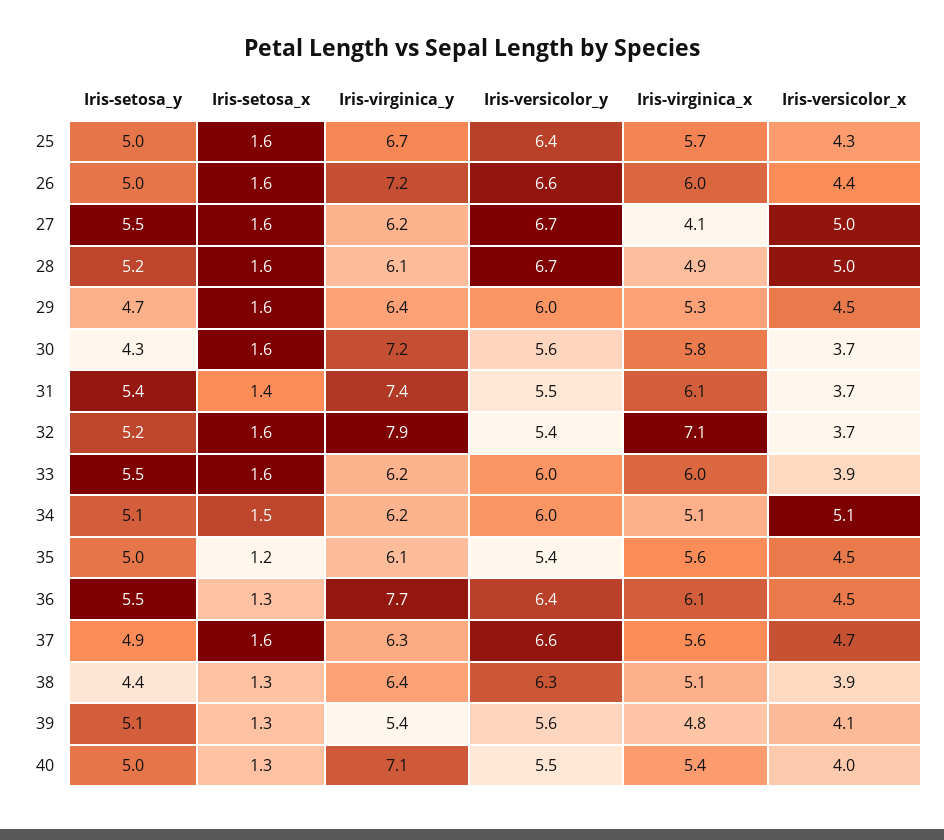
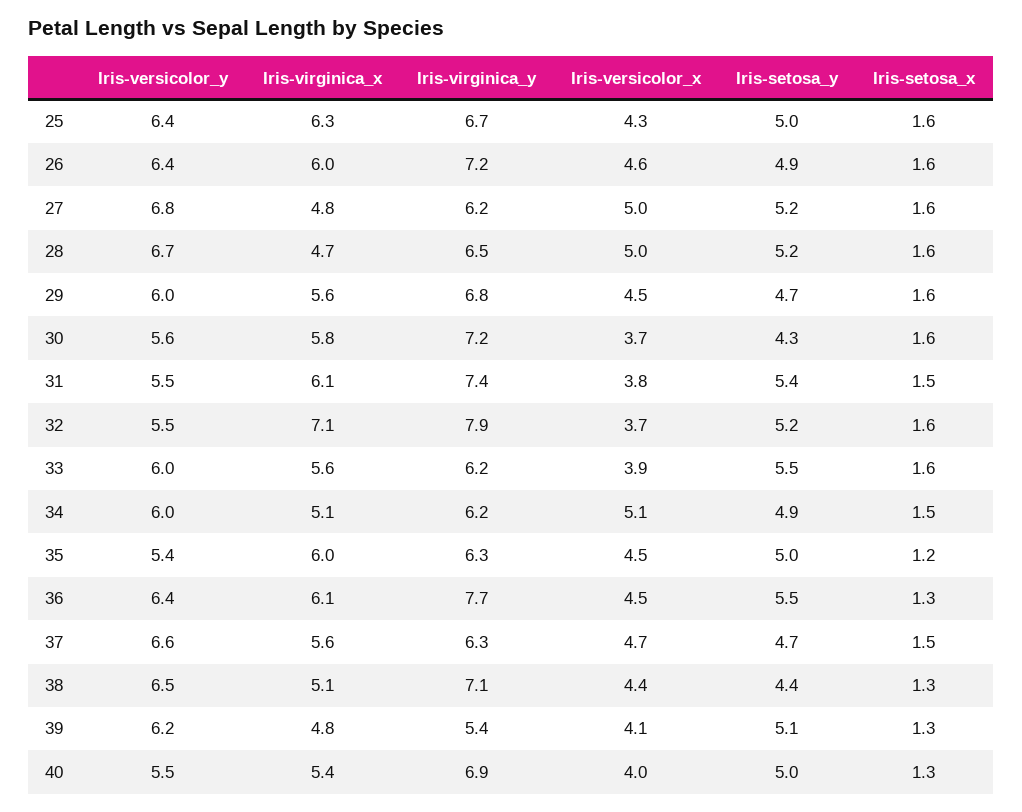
  {
    "Iris-setosa_y": {
      "25": 5,
-     "26": 5,
+     "26": 4.9,
-     "27": 5.5,
+     "27": 5.2,
      "28": 5.2,
      "29": 4.7,
      "30": 4.3,
      "31": 5.4,
      "32": 5.2,
      "33": 5.5,
-     "34": 5.1,
+     "34": 4.9,
      "35": 5,
      "36": 5.5,
-     "37": 4.9,
+     "37": 4.7,
      "38": 4.4,
      "39": 5.1,
      "40": 5
    },
    "Iris-setosa_x": {
      "25": 1.6,
      "26": 1.6,
      "27": 1.6,
      "28": 1.6,
      "29": 1.6,
      "30": 1.6,
-     "31": 1.4,
+     "31": 1.5,
      "32": 1.6,
      "33": 1.6,
      "34": 1.5,
      "35": 1.2,
      "36": 1.3,
-     "37": 1.6,
+     "37": 1.5,
      "38": 1.3,
      "39": 1.3,
      "40": 1.3
    },
    "Iris-virginica_y": {
      "25": 6.7,
      "26": 7.2,
      "27": 6.2,
-     "28": 6.1,
+     "28": 6.5,
-     "29": 6.4,
+     "29": 6.8,
      "30": 7.2,
      "31": 7.4,
      "32": 7.9,
      "33": 6.2,
      "34": 6.2,
-     "35": 6.1,
+     "35": 6.3,
      "36": 7.7,
      "37": 6.3,
-     "38": 6.4,
+     "38": 7.1,
      "39": 5.4,
-     "40": 7.1
+     "40": 6.9
    },
    "Iris-versicolor_y": {
      "25": 6.4,
-     "26": 6.6,
+     "26": 6.4,
-     "27": 6.7,
+     "27": 6.8,
      "28": 6.7,
      "29": 6,
      "30": 5.6,
      "31": 5.5,
-     "32": 5.4,
+     "32": 5.5,
      "33": 6,
      "34": 6,
      "35": 5.4,
      "36": 6.4,
      "37": 6.6,
-     "38": 6.3,
+     "38": 6.5,
-     "39": 5.6,
+     "39": 6.2,
      "40": 5.5
    },
    "Iris-virginica_x": {
-     "25": 5.7,
+     "25": 6.3,
      "26": 6,
-     "27": 4.1,
+     "27": 4.8,
-     "28": 4.9,
+     "28": 4.7,
-     "29": 5.3,
+     "29": 5.6,
      "30": 5.8,
      "31": 6.1,
      "32": 7.1,
-     "33": 6,
+     "33": 5.6,
      "34": 5.1,
-     "35": 5.6,
+     "35": 6,
      "36": 6.1,
      "37": 5.6,
      "38": 5.1,
      "39": 4.8,
      "40": 5.4
    },
    "Iris-versicolor_x": {
      "25": 4.3,
-     "26": 4.4,
+     "26": 4.6,
      "27": 5,
      "28": 5,
      "29": 4.5,
      "30": 3.7,
-     "31": 3.7,
+     "31": 3.8,
      "32": 3.7,
      "33": 3.9,
      "34": 5.1,
      "35": 4.5,
      "36": 4.5,
      "37": 4.7,
-     "38": 3.9,
+     "38": 4.4,
      "39": 4.1,
      "40": 4
    }
  }

